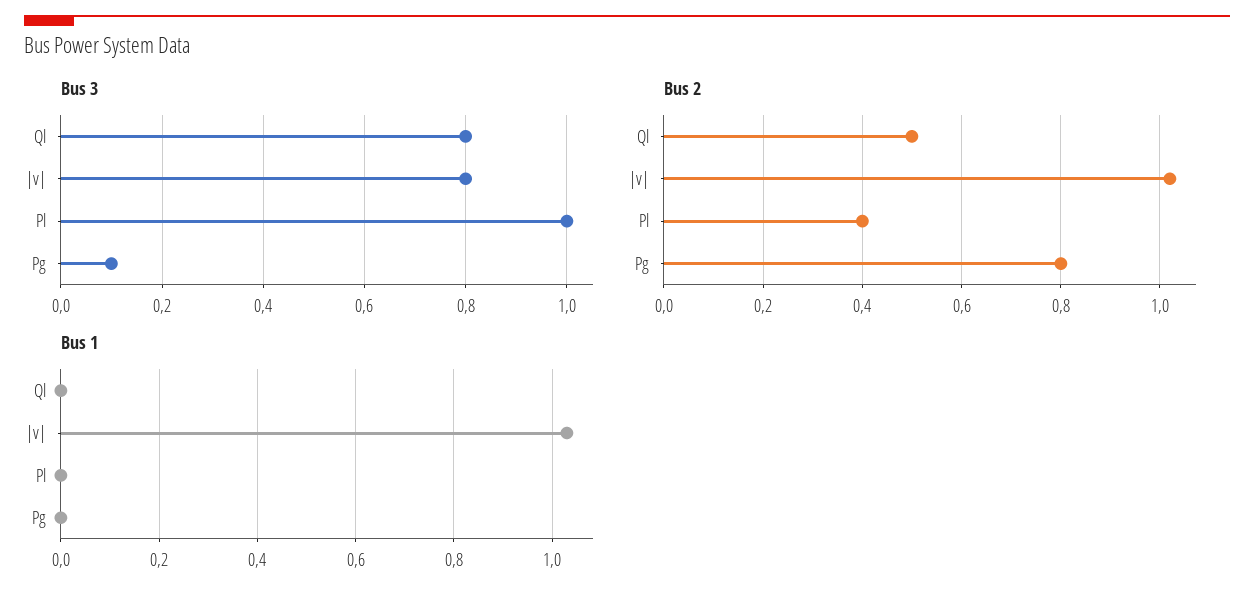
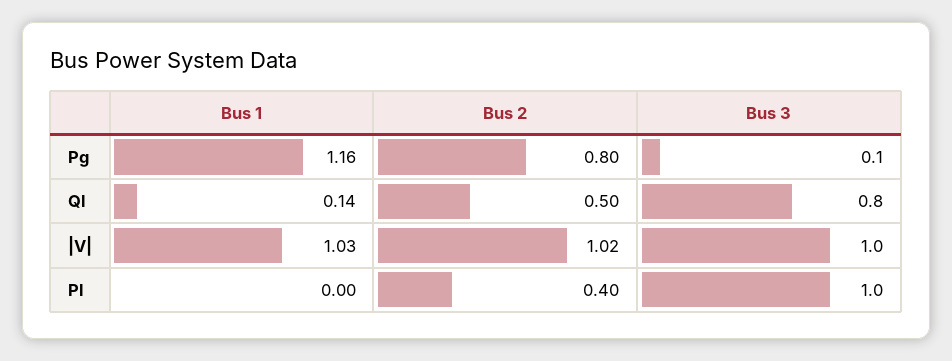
  {
    "Bus 3": {
      "Ql": 0.8,
-     "|v|": 0.8,
+     "|v|": 1,
      "Pl": 1,
      "Pg": 0.1
    },
    "Bus 2": {
      "Ql": 0.5,
      "|v|": 1.02,
      "Pl": 0.4,
      "Pg": 0.8
    },
    "Bus 1": {
-     "Ql": 0,
+     "Ql": 0.14,
      "|v|": 1.03,
      "Pl": 0,
-     "Pg": 0
+     "Pg": 1.16
    }
  }

